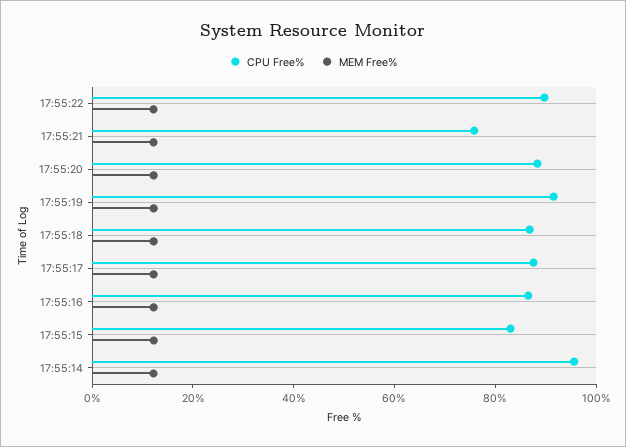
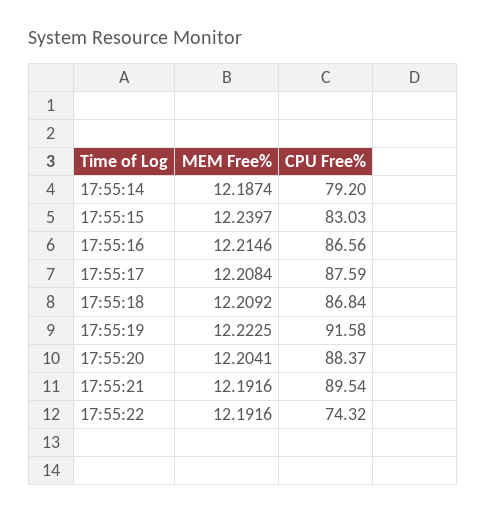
  {
    "CPU Free%": {
-     "17:55:22": 90,
+     "17:55:22": 74.32,
-     "17:55:21": 75,
+     "17:55:21": 89.54,
      "17:55:20": 88.37,
      "17:55:19": 91.58,
      "17:55:18": 86.84,
      "17:55:17": 87.59,
      "17:55:16": 86.56,
      "17:55:15": 83.03,
-     "17:55:14": 95
+     "17:55:14": 79.2
    },
    "MEM Free%": {
      "17:55:22": 12.1916,
      "17:55:21": 12.1916,
      "17:55:20": 12.2041,
      "17:55:19": 12.2225,
      "17:55:18": 12.2092,
      "17:55:17": 12.2084,
      "17:55:16": 12.2146,
      "17:55:15": 12.2397,
      "17:55:14": 12.1874
    }
  }

